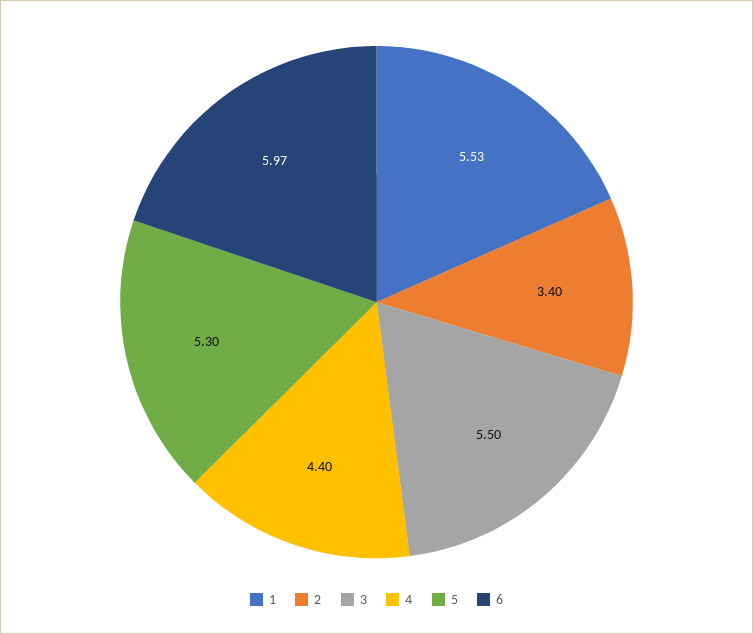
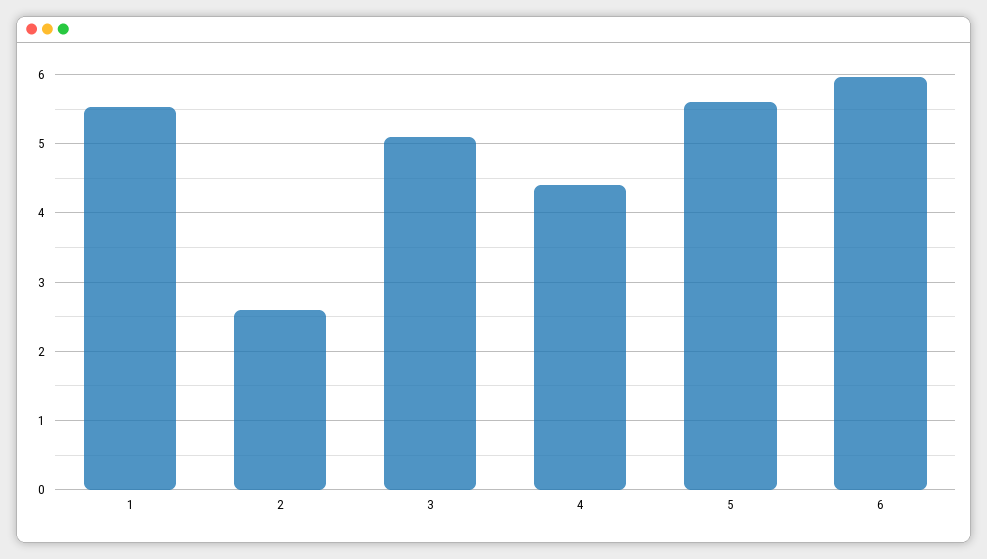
  {
    "1": 5.53,
-   "2": 3.4,
+   "2": 2.6,
-   "3": 5.5,
+   "3": 5.1,
    "4": 4.4,
-   "5": 5.3,
+   "5": 5.6,
    "6": 5.97
  }

